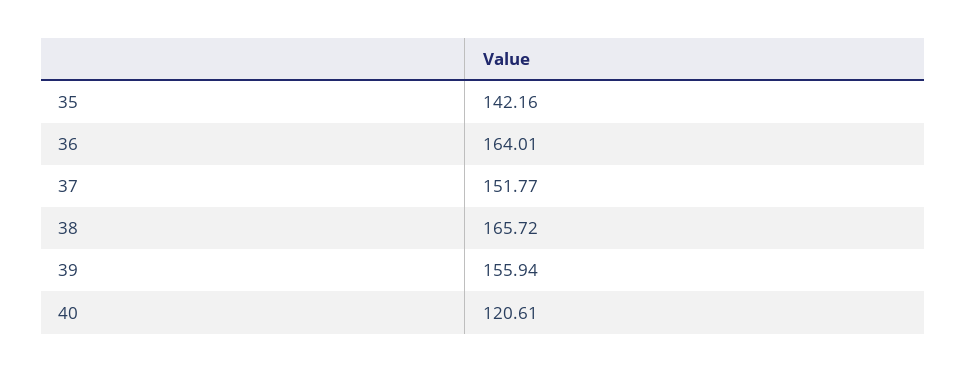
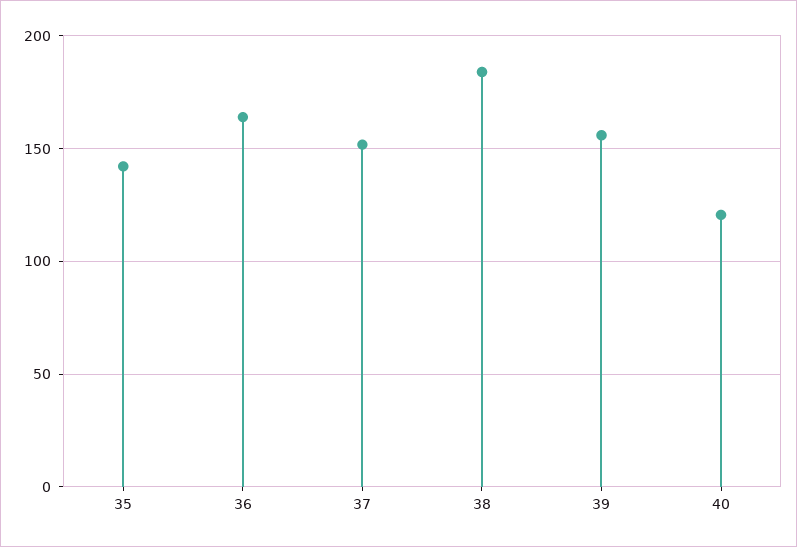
  {
    "35": 142.16,
    "36": 164.01,
    "37": 151.77,
-   "38": 165.72,
+   "38": 185,
    "39": 155.94,
    "40": 120.61
  }

